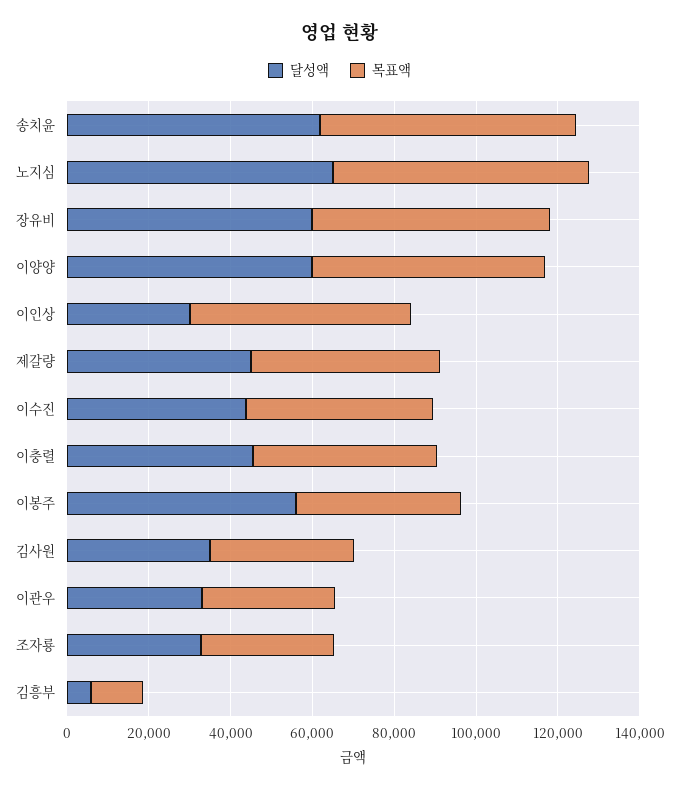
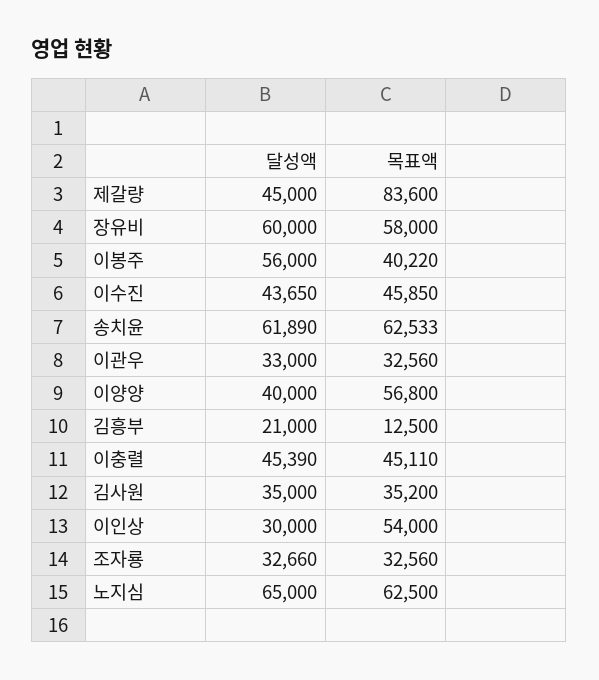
  {
    "달성액": {
      "송치윤": 61890,
      "노지심": 65000,
      "장유비": 60000,
-     "이양양": 60000,
+     "이양양": 40000,
      "이인상": 30000,
      "제갈량": 45000,
      "이수진": 43650,
      "이충렬": 45390,
      "이봉주": 56000,
      "김사원": 35000,
      "이관우": 33000,
      "조자룡": 32660,
-     "김흥부": 5000
+     "김흥부": 21000
    },
    "목표액": {
      "송치윤": 62533,
      "노지심": 62500,
      "장유비": 58000,
      "이양양": 56800,
      "이인상": 54000,
-     "제갈량": 45000,
+     "제갈량": 83600,
      "이수진": 45850,
      "이충렬": 45110,
      "이봉주": 40220,
      "김사원": 35200,
      "이관우": 32560,
      "조자룡": 32560,
      "김흥부": 12500
    }
  }

